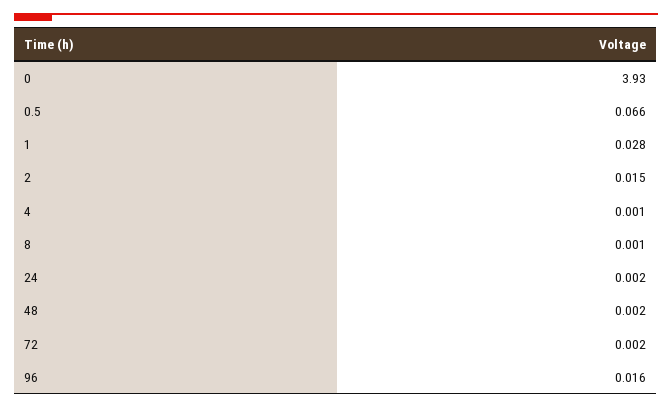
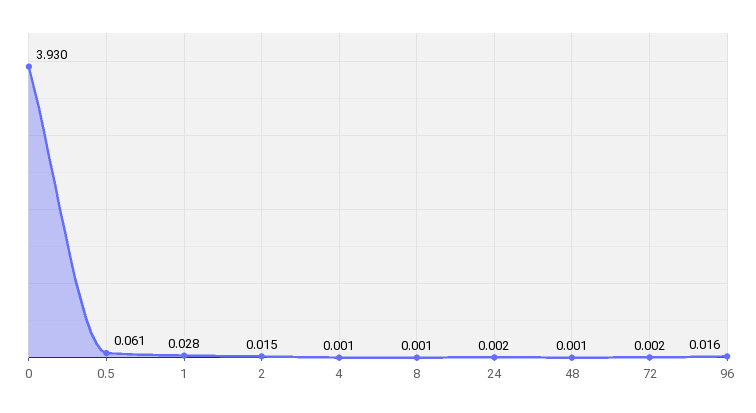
  {
    "0": 3.93,
-   "0.5": 0.066,
+   "0.5": 0.061,
    "1": 0.028,
    "2": 0.015,
    "4": 0.001,
    "8": 0.001,
    "24": 0.002,
-   "48": 0.002,
+   "48": 0.001,
    "72": 0.002,
    "96": 0.016
  }

